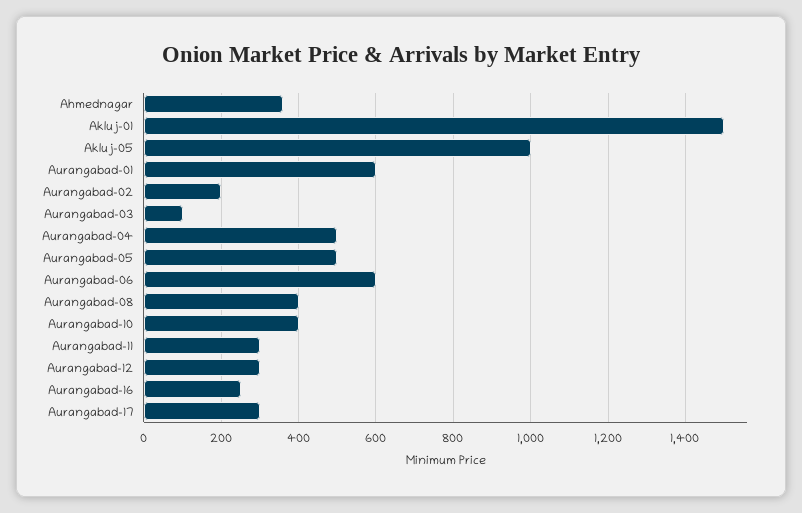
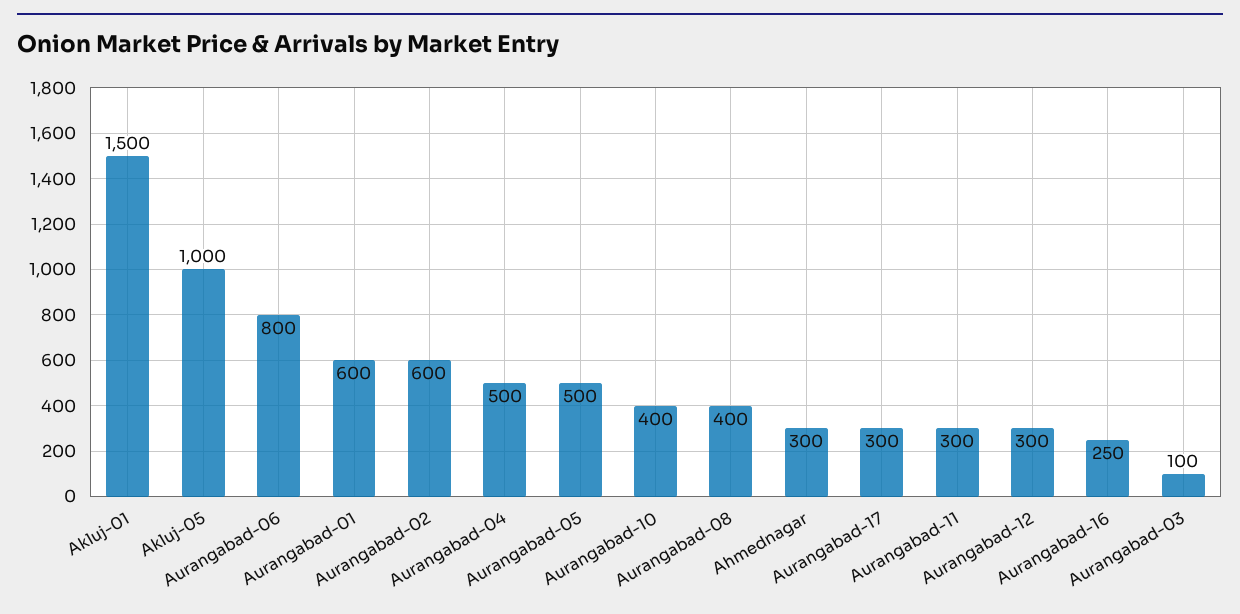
  {
-   "Ahmednagar": 360,
+   "Ahmednagar": 300,
    "Akluj-01": 1500,
    "Akluj-05": 1000,
    "Aurangabad-01": 600,
-   "Aurangabad-02": 200,
+   "Aurangabad-02": 600,
    "Aurangabad-03": 100,
    "Aurangabad-04": 500,
    "Aurangabad-05": 500,
-   "Aurangabad-06": 600,
+   "Aurangabad-06": 800,
    "Aurangabad-08": 400,
    "Aurangabad-10": 400,
    "Aurangabad-11": 300,
    "Aurangabad-12": 300,
    "Aurangabad-16": 250,
    "Aurangabad-17": 300
  }

